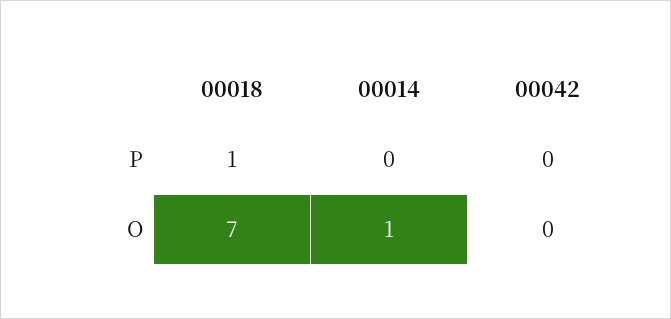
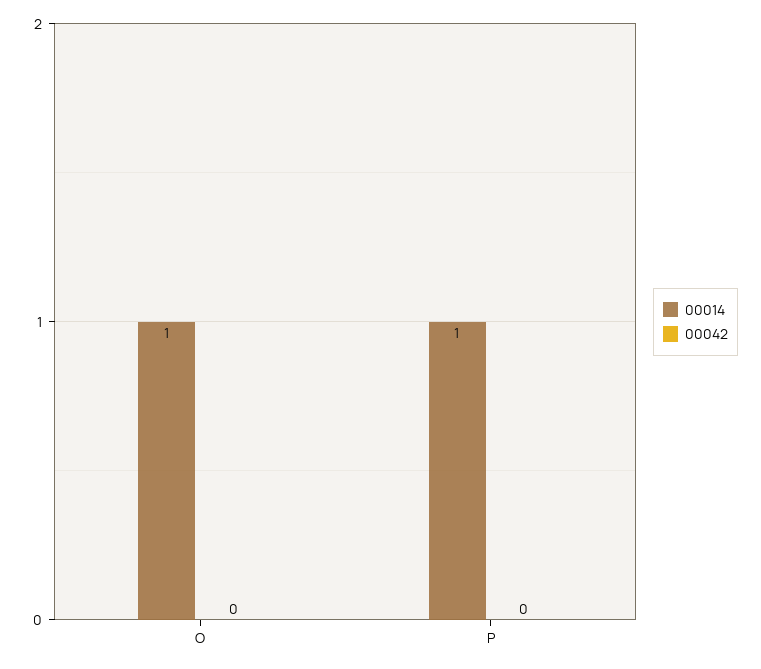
  {
-   "00018": {
-     "P": 1,
-     "O": 7
-   },
    "00014": {
-     "P": 0,
+     "P": 1,
      "O": 1
    },
    "00042": {
      "P": 0,
      "O": 0
    }
  }

